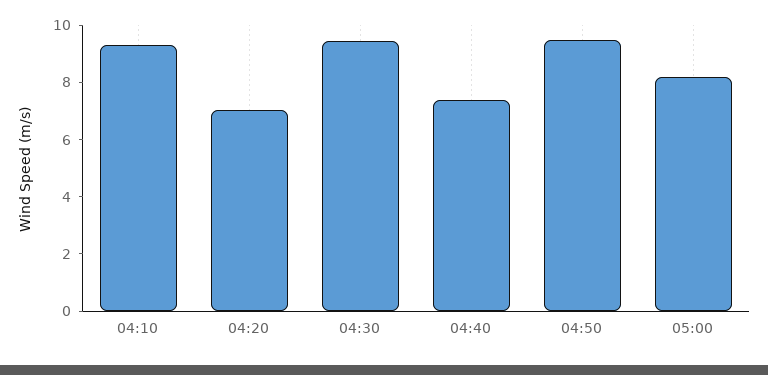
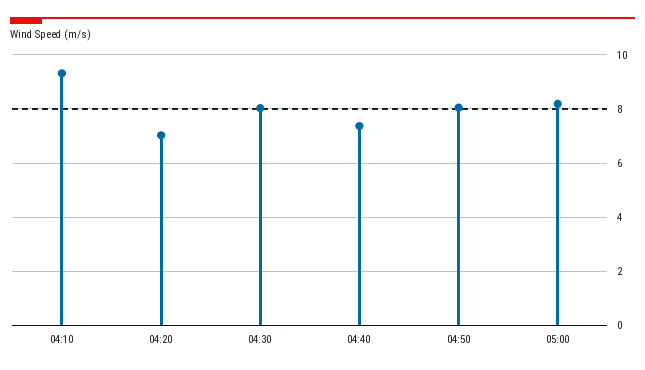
  {
    "04:10": 9.25,
    "04:20": 7,
-   "04:30": 9.5,
+   "04:30": 8,
    "04:40": 7.25,
-   "04:50": 9.5,
+   "04:50": 8,
    "05:00": 8.25
  }

